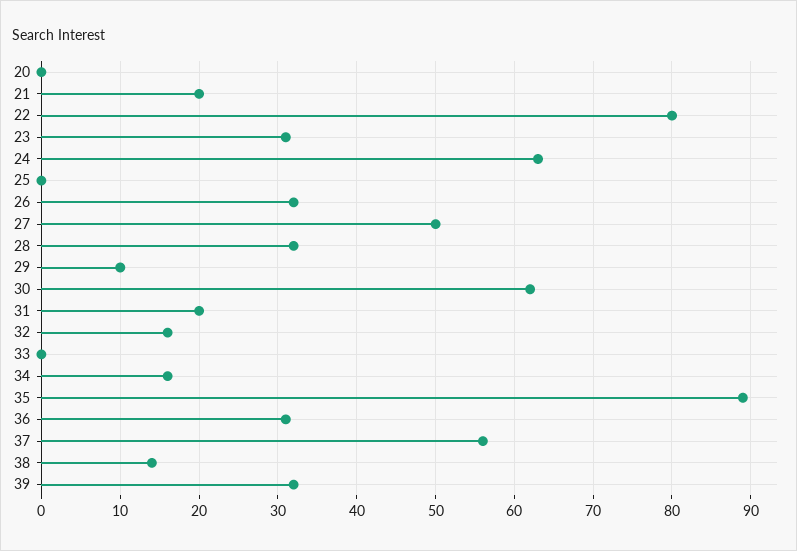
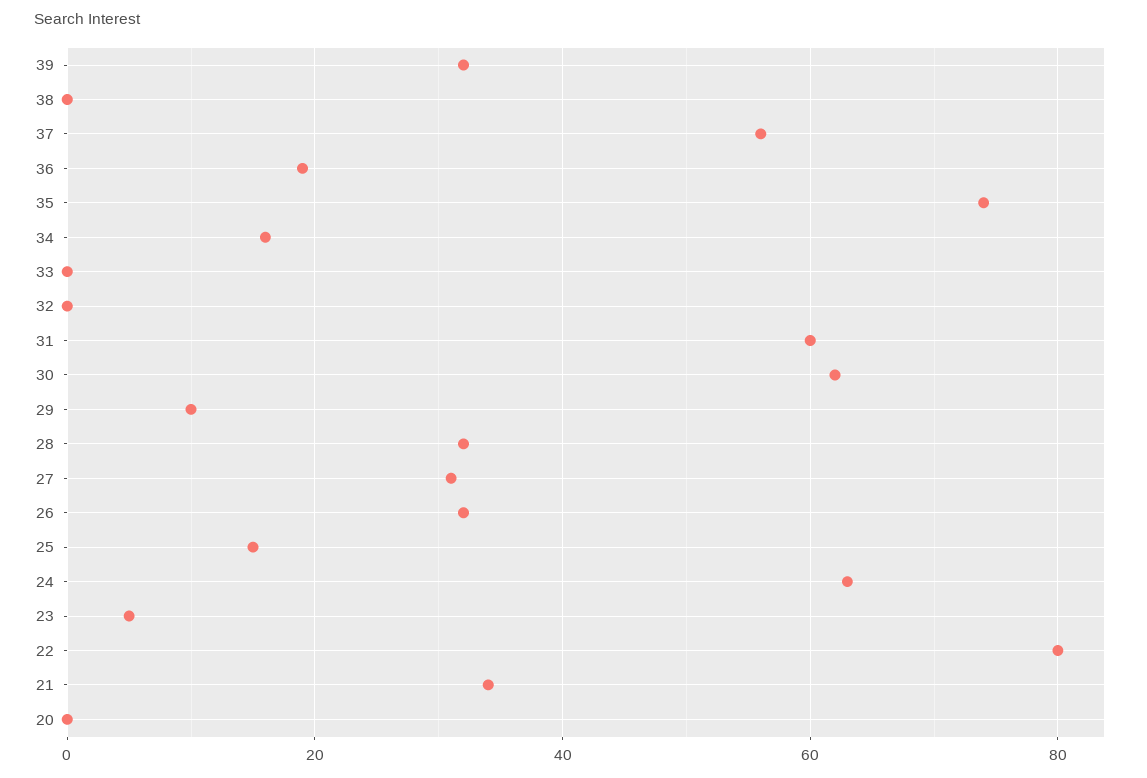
  {
    "20": 0,
-   "21": 20,
+   "21": 35,
    "22": 80,
-   "23": 31,
+   "23": 5,
    "24": 63,
-   "25": 0,
+   "25": 15,
    "26": 32,
-   "27": 50,
+   "27": 30,
    "28": 32,
    "29": 10,
    "30": 62,
-   "31": 20,
+   "31": 60,
-   "32": 16,
+   "32": 0,
    "33": 0,
    "34": 16,
-   "35": 89,
+   "35": 75,
-   "36": 31,
+   "36": 20,
    "37": 56,
-   "38": 14,
+   "38": 0,
    "39": 32
  }

